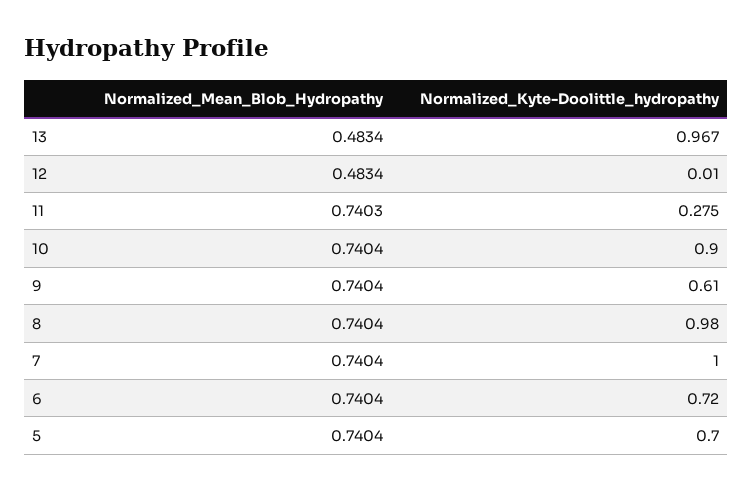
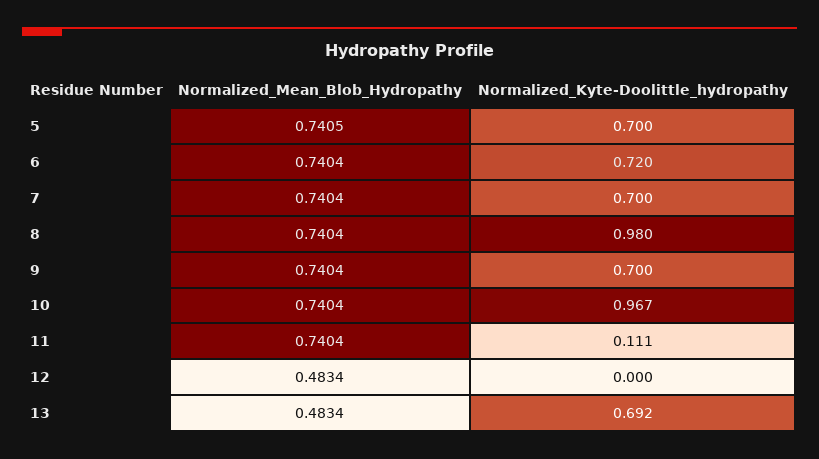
  {
    "Normalized_Mean_Blob_Hydropathy": {
      "13": 0.4834,
      "12": 0.4834,
-     "11": 0.7403,
+     "11": 0.7404,
      "10": 0.7404,
      "9": 0.7404,
      "8": 0.7404,
      "7": 0.7404,
      "6": 0.7404,
-     "5": 0.7404
+     "5": 0.7405
    },
    "Normalized_Kyte-Doolittle_hydropathy": {
-     "13": 0.967,
+     "13": 0.692,
-     "12": 0.01,
+     "12": 0,
-     "11": 0.275,
+     "11": 0.111,
-     "10": 0.9,
+     "10": 0.967,
-     "9": 0.61,
+     "9": 0.7,
      "8": 0.98,
-     "7": 1,
+     "7": 0.7,
      "6": 0.72,
      "5": 0.7
    }
  }

